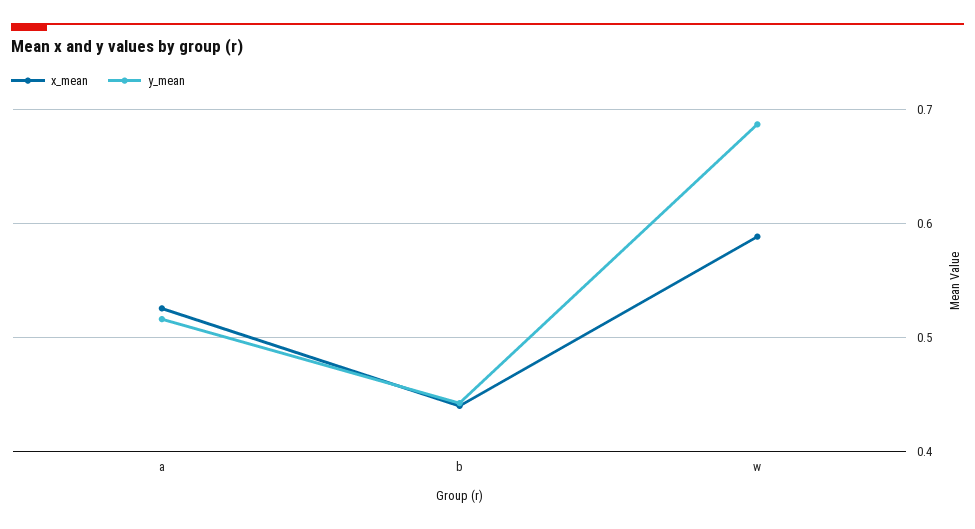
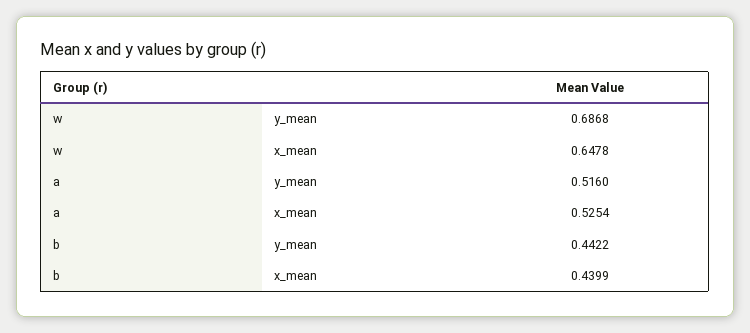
  {
    "x_mean": {
      "a": 0.5254,
      "b": 0.4399,
-     "w": 0.59
+     "w": 0.6478
    },
    "y_mean": {
      "a": 0.516,
      "b": 0.4422,
      "w": 0.6868
    }
  }

